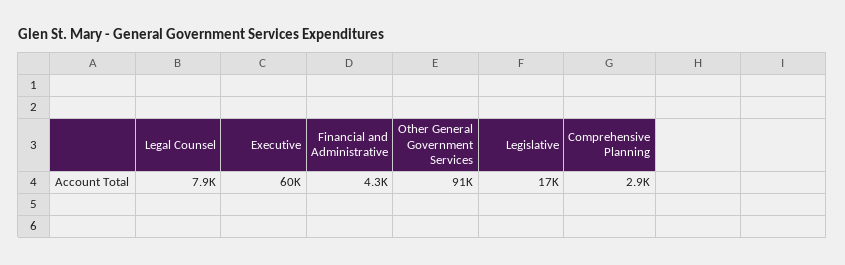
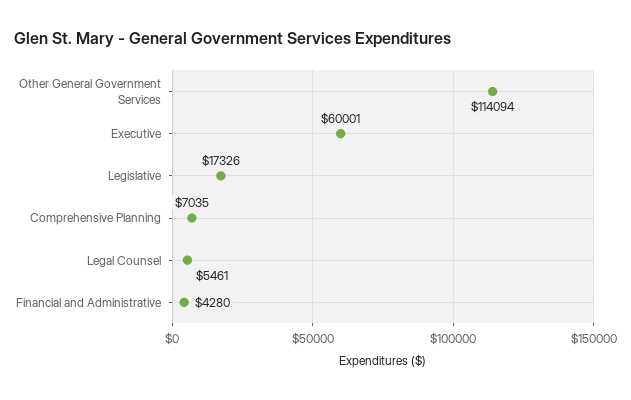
  {
-   "Legal Counsel": 7900,
+   "Legal Counsel": 5461,
    "Executive": 60001,
    "Financial and Administrative": 4280,
-   "Other General Government Services": 91000,
+   "Other General Government Services": 114094,
    "Legislative": 17326,
-   "Comprehensive Planning": 2900
+   "Comprehensive Planning": 7035
  }

